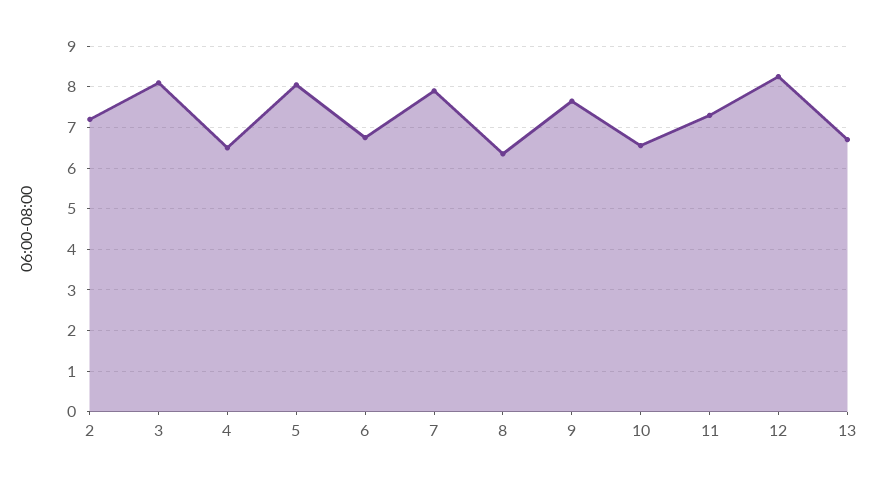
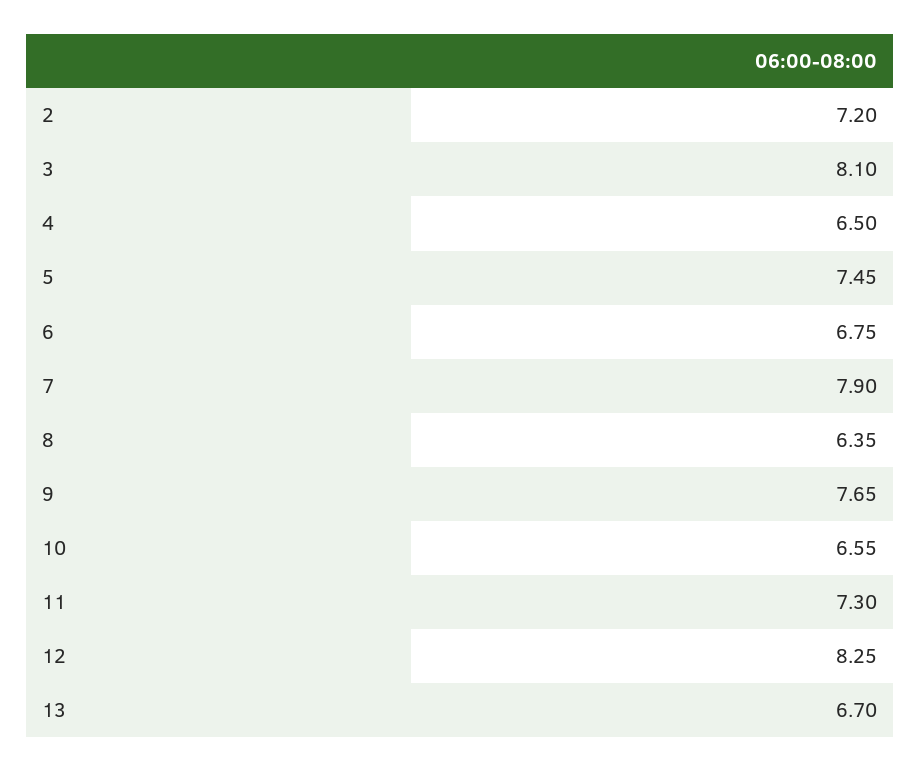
  {
    "2": 7.2,
    "3": 8.1,
    "4": 6.5,
-   "5": 8,
+   "5": 7.45,
    "6": 6.75,
    "7": 7.9,
    "8": 6.35,
    "9": 7.65,
    "10": 6.55,
    "11": 7.3,
    "12": 8.25,
    "13": 6.7
  }

